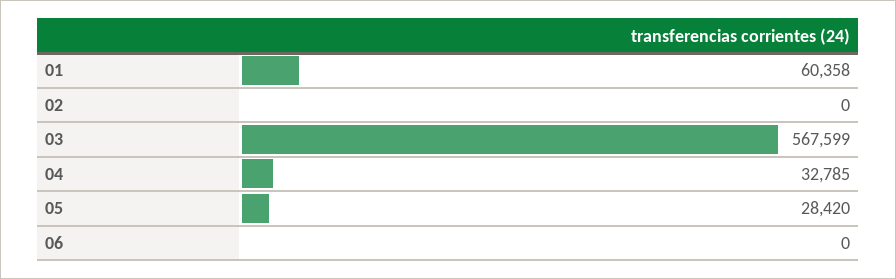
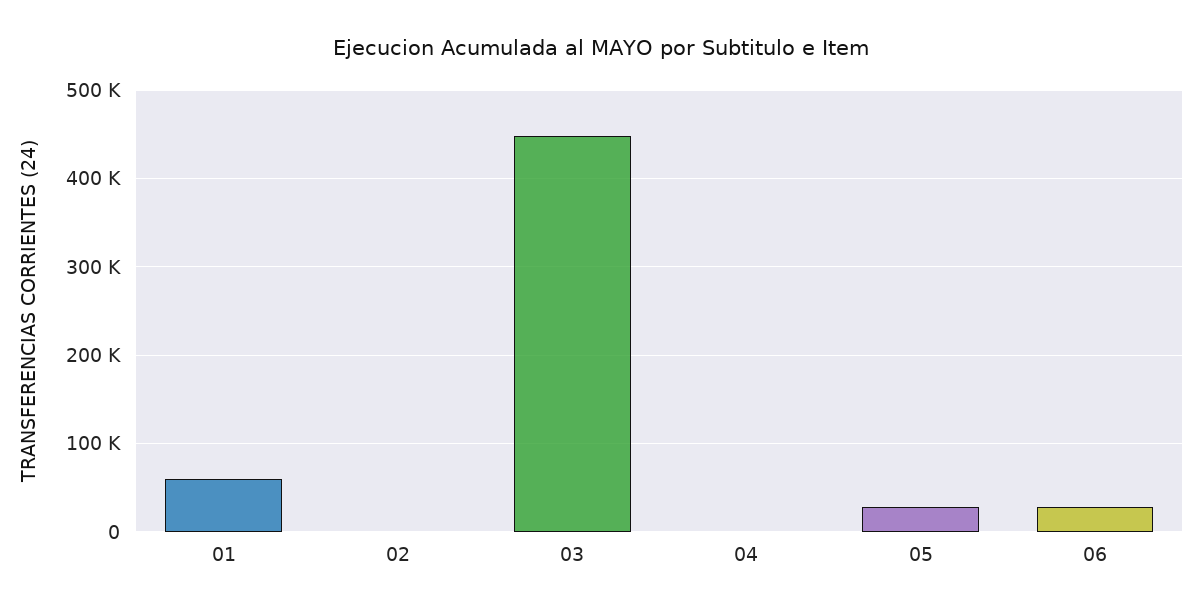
  {
    "01": 60358,
    "02": 0,
-   "03": 567599,
+   "03": 450000,
-   "04": 32785,
+   "04": 0,
    "05": 28420,
-   "06": 0
+   "06": 30000
  }

